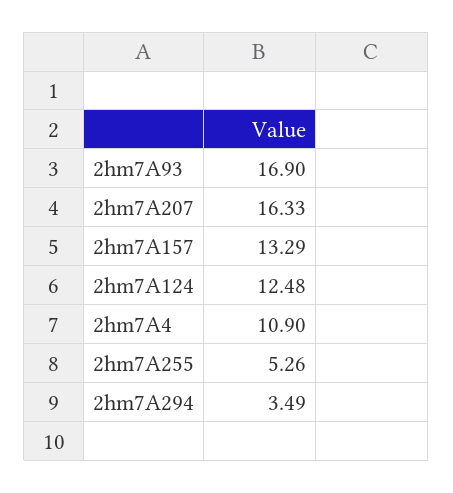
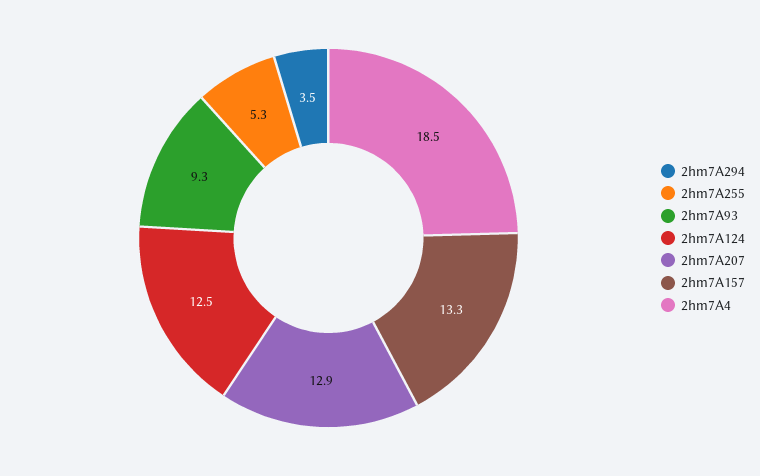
  {
-   "2hm7A93": 16.9,
+   "2hm7A93": 9.3,
-   "2hm7A207": 16.33,
+   "2hm7A207": 12.9,
    "2hm7A157": 13.29,
    "2hm7A124": 12.48,
-   "2hm7A4": 10.9,
+   "2hm7A4": 18.5,
    "2hm7A255": 5.26,
    "2hm7A294": 3.49
  }

